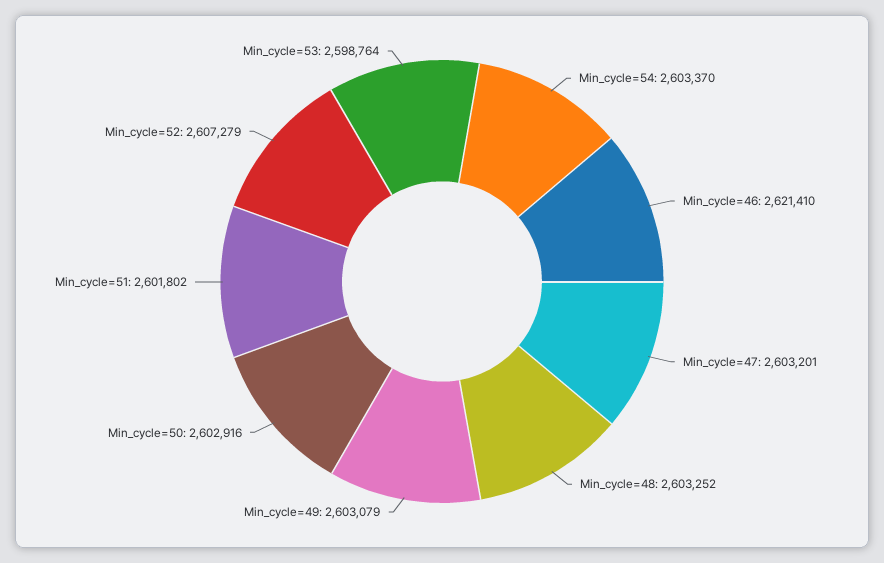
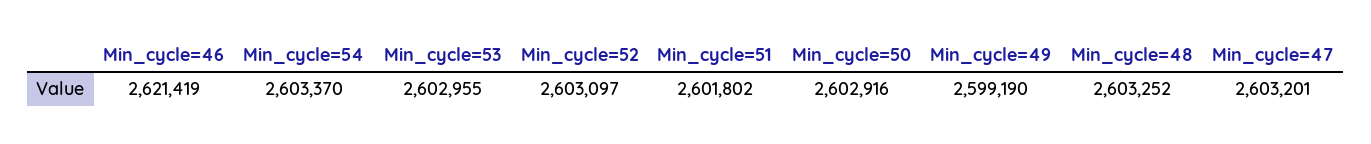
  {
    "Min_cycle=54": 2603370,
-   "Min_cycle=46": 2621410,
+   "Min_cycle=46": 2621419,
    "Min_cycle=47": 2603201,
    "Min_cycle=48": 2603252,
-   "Min_cycle=49": 2603079,
+   "Min_cycle=49": 2599190,
    "Min_cycle=50": 2602916,
    "Min_cycle=51": 2601802,
-   "Min_cycle=52": 2607279,
+   "Min_cycle=52": 2603097,
-   "Min_cycle=53": 2598764
+   "Min_cycle=53": 2602955
  }

